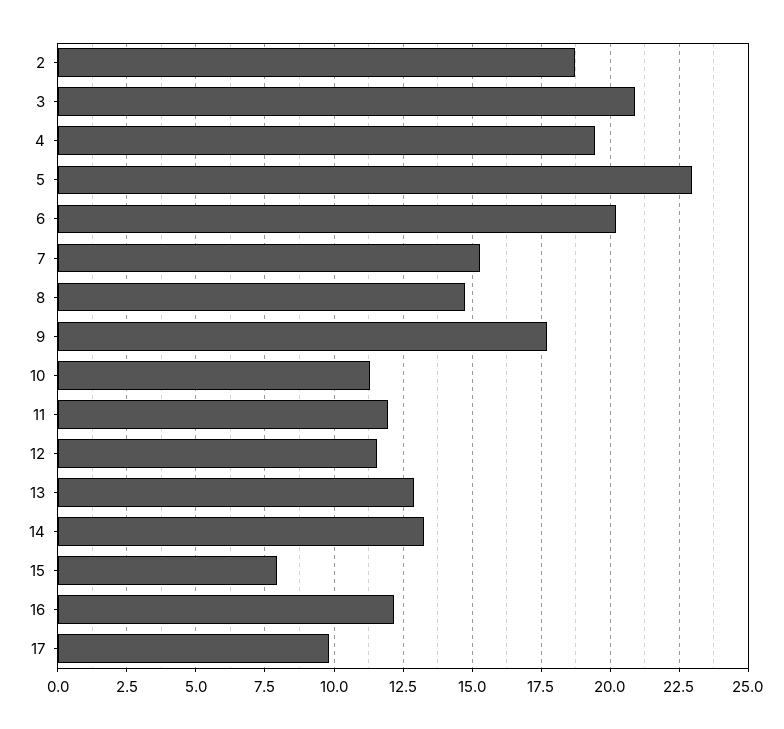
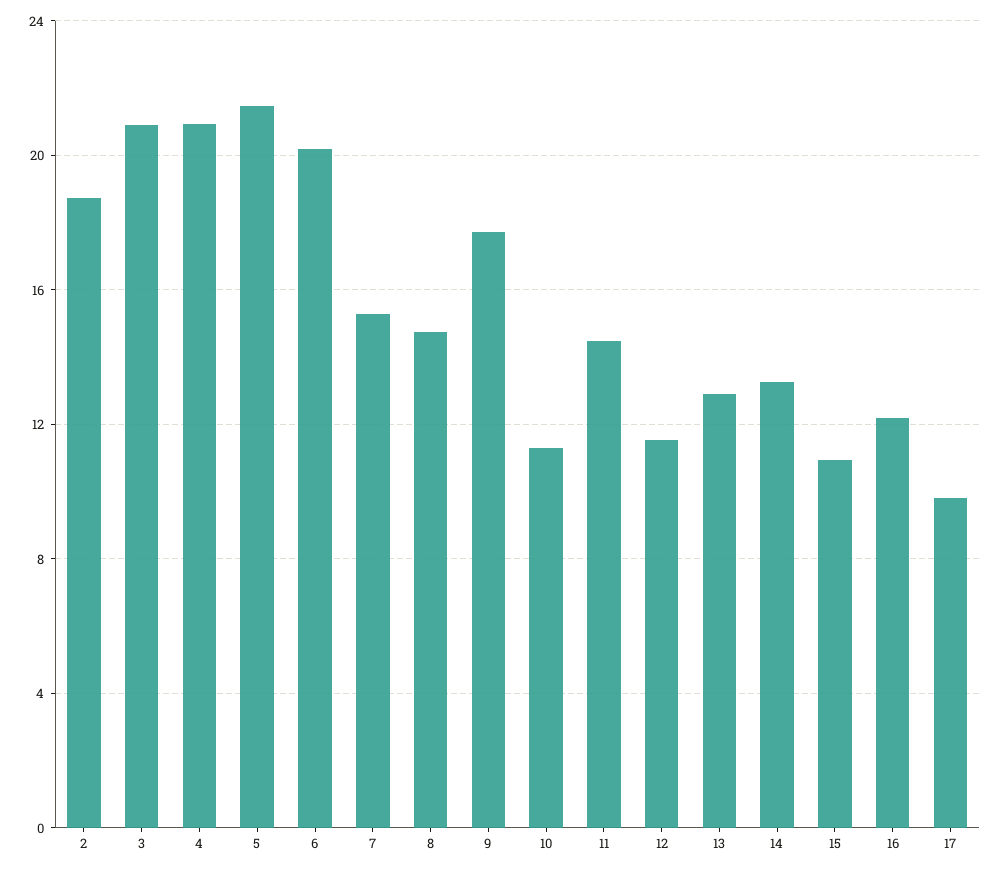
  {
    "2": 18.75,
    "3": 21,
-   "4": 19.5,
+   "4": 21,
-   "5": 23,
+   "5": 21.5,
    "6": 20.25,
    "7": 15.25,
    "8": 14.75,
    "9": 17.75,
    "10": 11.25,
-   "11": 12,
+   "11": 14.5,
    "12": 11.5,
    "13": 13,
    "14": 13.25,
-   "15": 8,
+   "15": 11,
    "16": 12.25,
    "17": 9.75
  }

